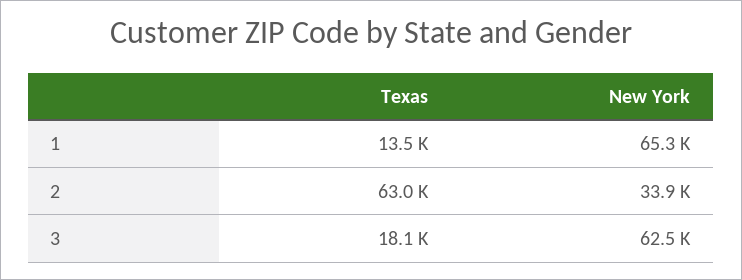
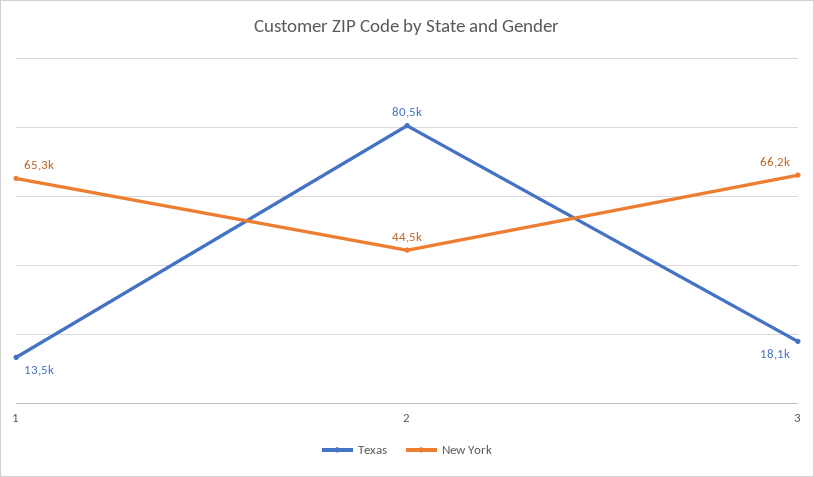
  {
    "Texas": {
      "1": 13500,
-     "2": 63000,
+     "2": 80500,
      "3": 18100
    },
    "New York": {
      "1": 65300,
-     "2": 33900,
+     "2": 44500,
-     "3": 62500
+     "3": 66200
    }
  }

